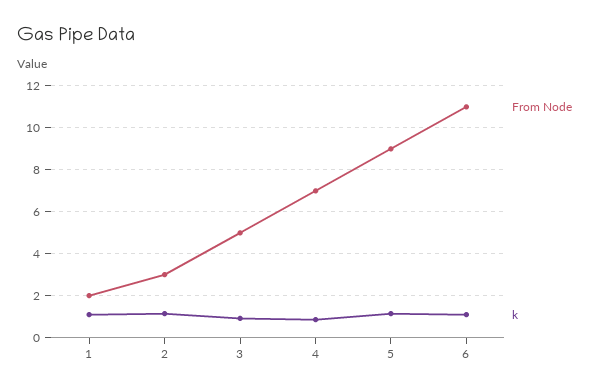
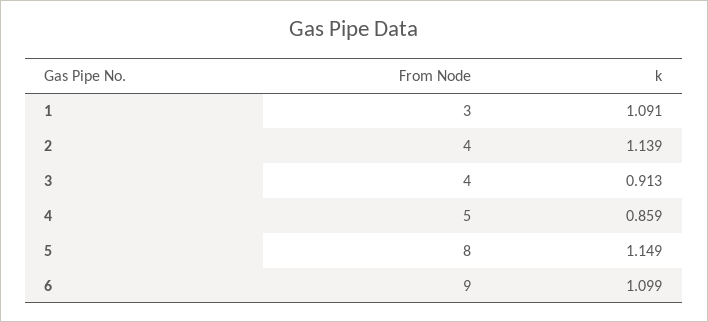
  {
    "From Node": {
-     "1": 2,
+     "1": 3,
-     "2": 3,
+     "2": 4,
-     "3": 5,
+     "3": 4,
-     "4": 7,
+     "4": 5,
-     "5": 9,
+     "5": 8,
-     "6": 11
+     "6": 9
    },
    "k": {
      "1": 1.091,
      "2": 1.139,
      "3": 0.913,
      "4": 0.859,
      "5": 1.149,
      "6": 1.099
    }
  }

